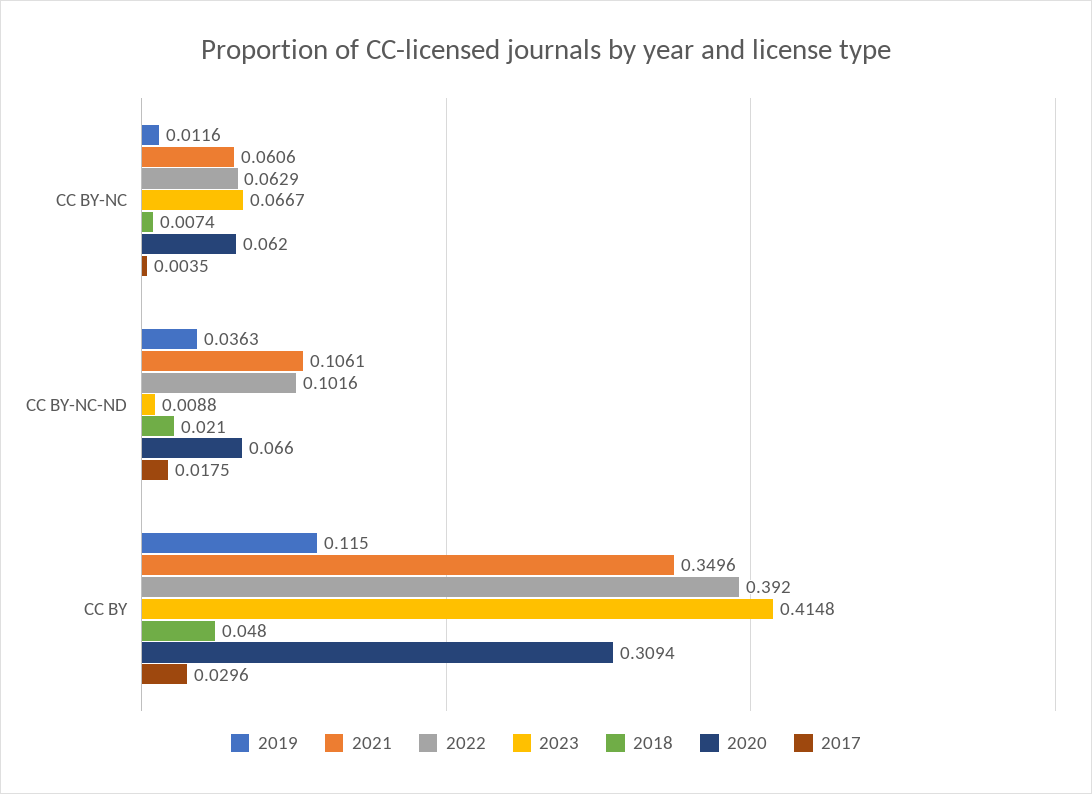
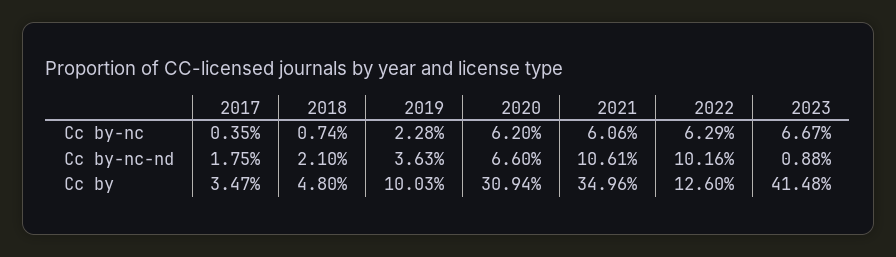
  {
    "2019": {
-     "CC BY-NC": 0.0116,
+     "CC BY-NC": 0.0228,
      "CC BY-NC-ND": 0.0363,
-     "CC BY": 0.115
+     "CC BY": 0.1003
    },
    "2021": {
      "CC BY-NC": 0.0606,
      "CC BY-NC-ND": 0.1061,
      "CC BY": 0.3496
    },
    "2022": {
      "CC BY-NC": 0.0629,
      "CC BY-NC-ND": 0.1016,
-     "CC BY": 0.392
+     "CC BY": 0.126
    },
    "2023": {
      "CC BY-NC": 0.0667,
      "CC BY-NC-ND": 0.0088,
      "CC BY": 0.4148
    },
    "2018": {
      "CC BY-NC": 0.0074,
      "CC BY-NC-ND": 0.021,
      "CC BY": 0.048
    },
    "2020": {
      "CC BY-NC": 0.062,
      "CC BY-NC-ND": 0.066,
      "CC BY": 0.3094
    },
    "2017": {
      "CC BY-NC": 0.0035,
      "CC BY-NC-ND": 0.0175,
-     "CC BY": 0.0296
+     "CC BY": 0.0347
    }
  }

